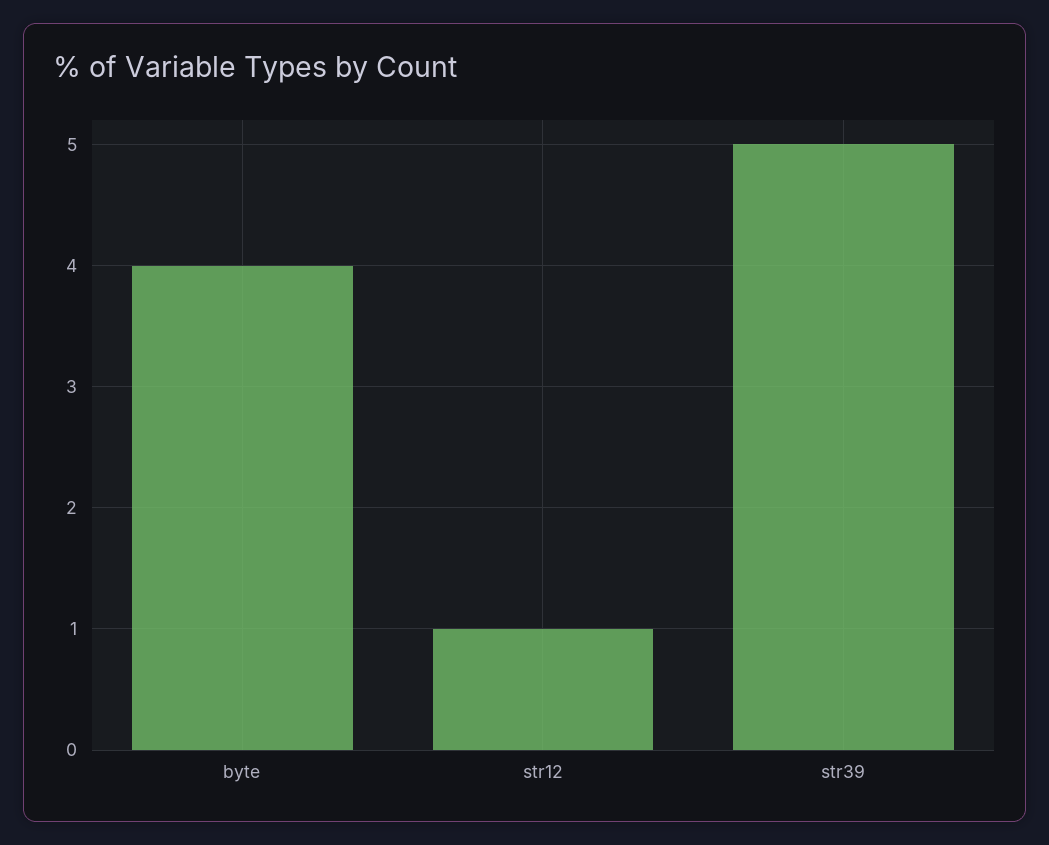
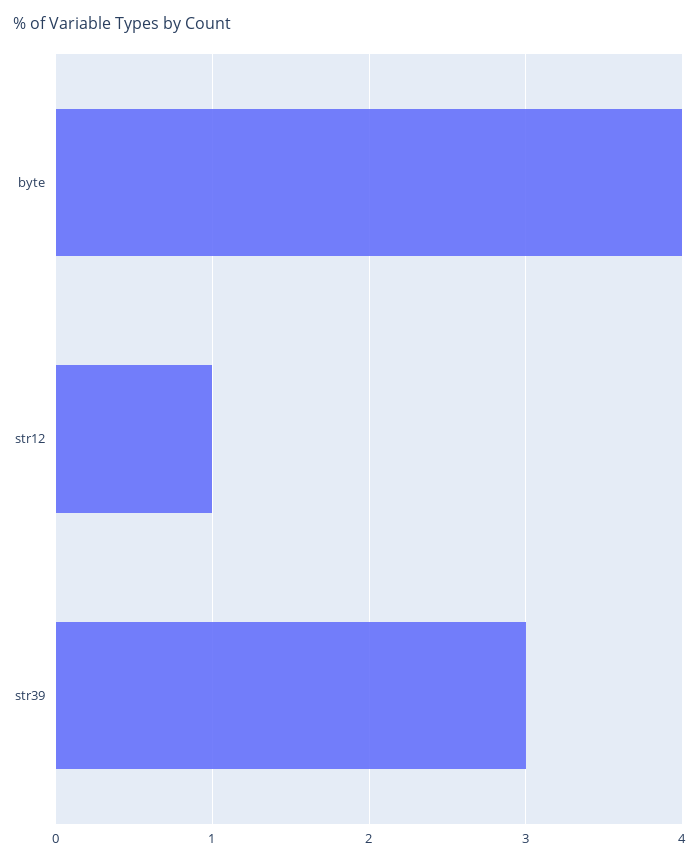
  {
    "byte": 4,
    "str12": 1,
-   "str39": 5
+   "str39": 3
  }

